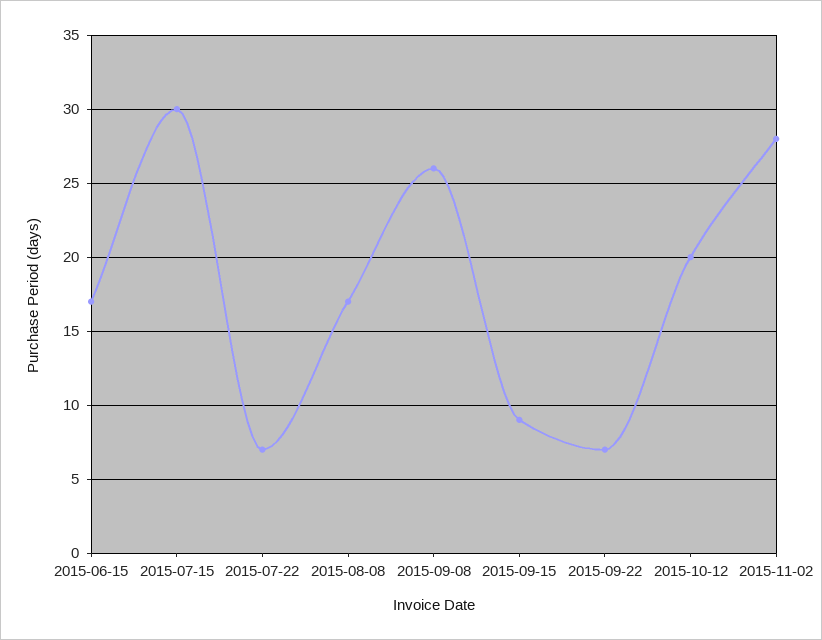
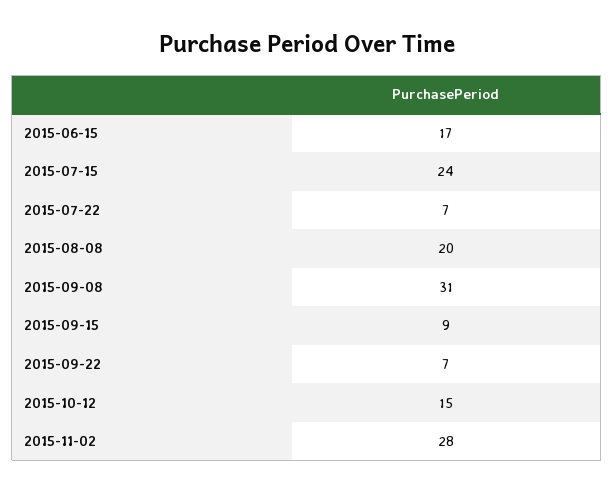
  {
    "2015-06-15": 17,
-   "2015-07-15": 30,
+   "2015-07-15": 24,
    "2015-07-22": 7,
-   "2015-08-08": 17,
+   "2015-08-08": 20,
-   "2015-09-08": 26,
+   "2015-09-08": 31,
    "2015-09-15": 9,
    "2015-09-22": 7,
-   "2015-10-12": 20,
+   "2015-10-12": 15,
    "2015-11-02": 28
  }

